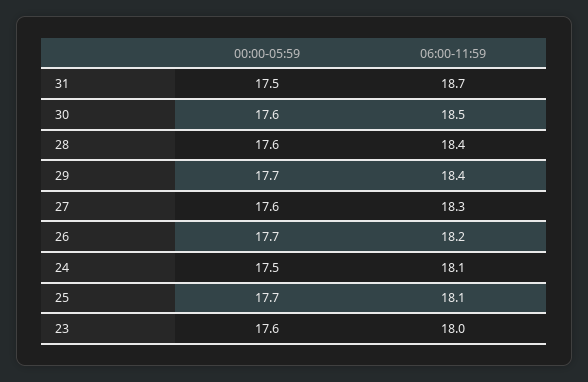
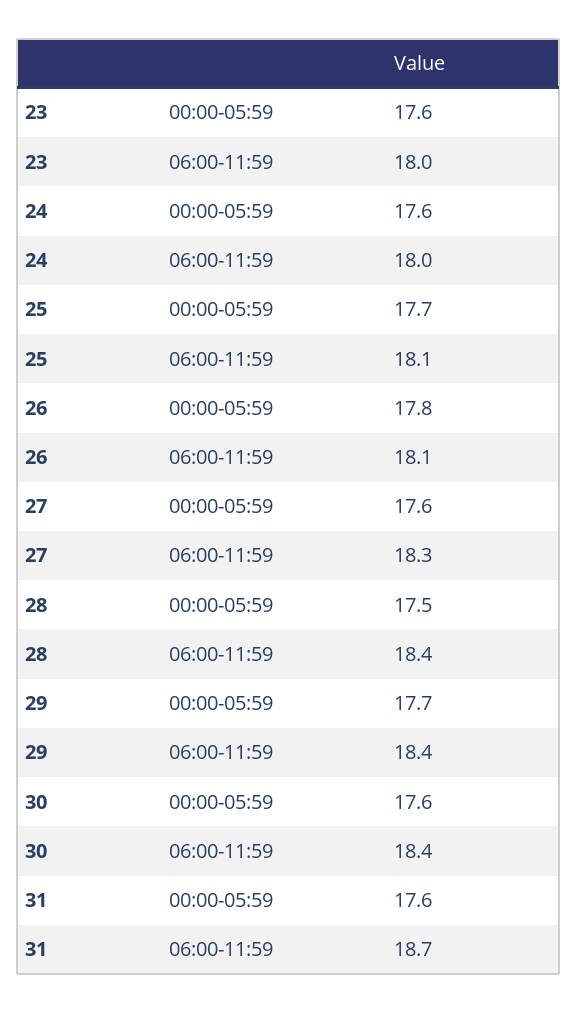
  {
    "00:00-05:59": {
-     "31": 17.5,
+     "31": 17.6,
      "30": 17.6,
-     "28": 17.6,
+     "28": 17.5,
      "29": 17.7,
      "27": 17.6,
-     "26": 17.7,
+     "26": 17.8,
-     "24": 17.5,
+     "24": 17.6,
      "25": 17.7,
      "23": 17.6
    },
    "06:00-11:59": {
      "31": 18.7,
-     "30": 18.5,
+     "30": 18.4,
      "28": 18.4,
      "29": 18.4,
      "27": 18.3,
-     "26": 18.2,
+     "26": 18.1,
-     "24": 18.1,
+     "24": 18,
      "25": 18.1,
      "23": 18
    }
  }

